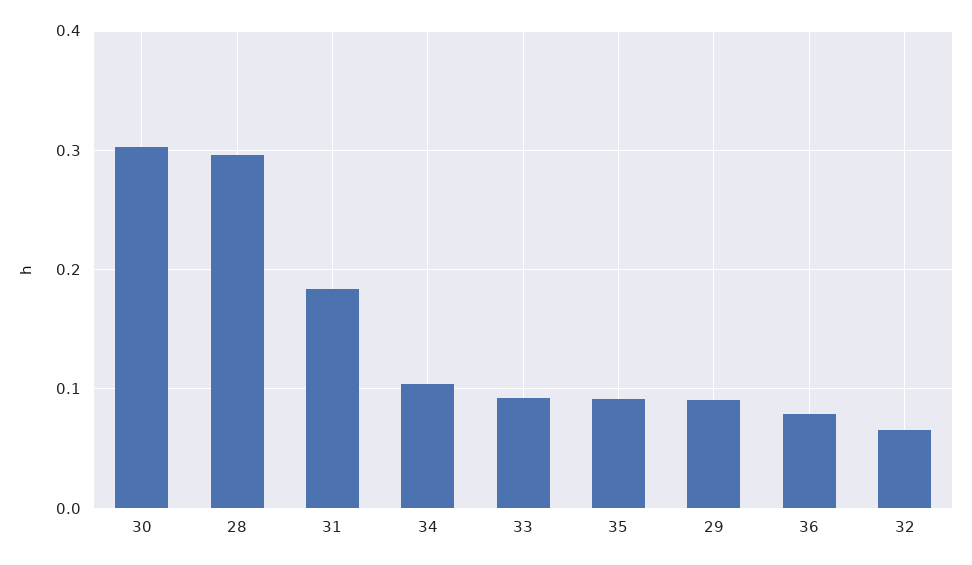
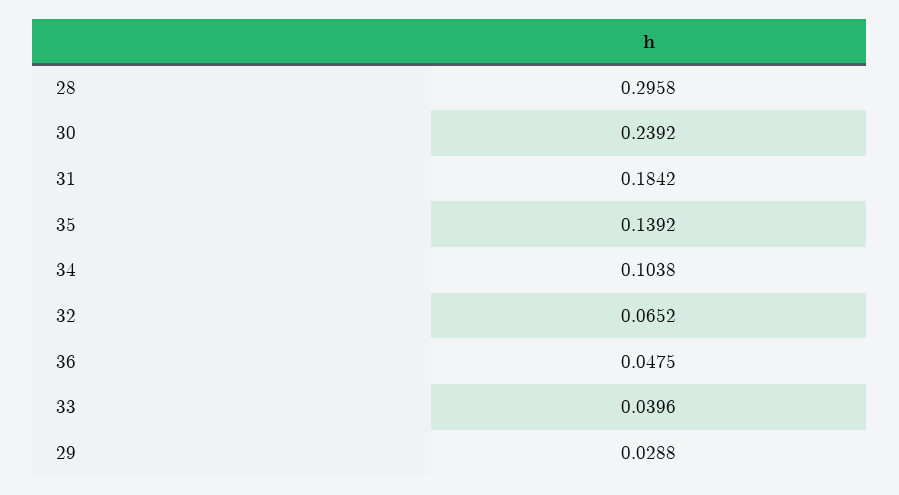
  {
-   "30": 0.3,
+   "30": 0.2392,
    "28": 0.2958,
    "31": 0.1842,
    "34": 0.1038,
-   "33": 0.09,
+   "33": 0.0396,
-   "35": 0.09,
+   "35": 0.1392,
-   "29": 0.09,
+   "29": 0.0288,
-   "36": 0.08,
+   "36": 0.0475,
    "32": 0.0652
  }

